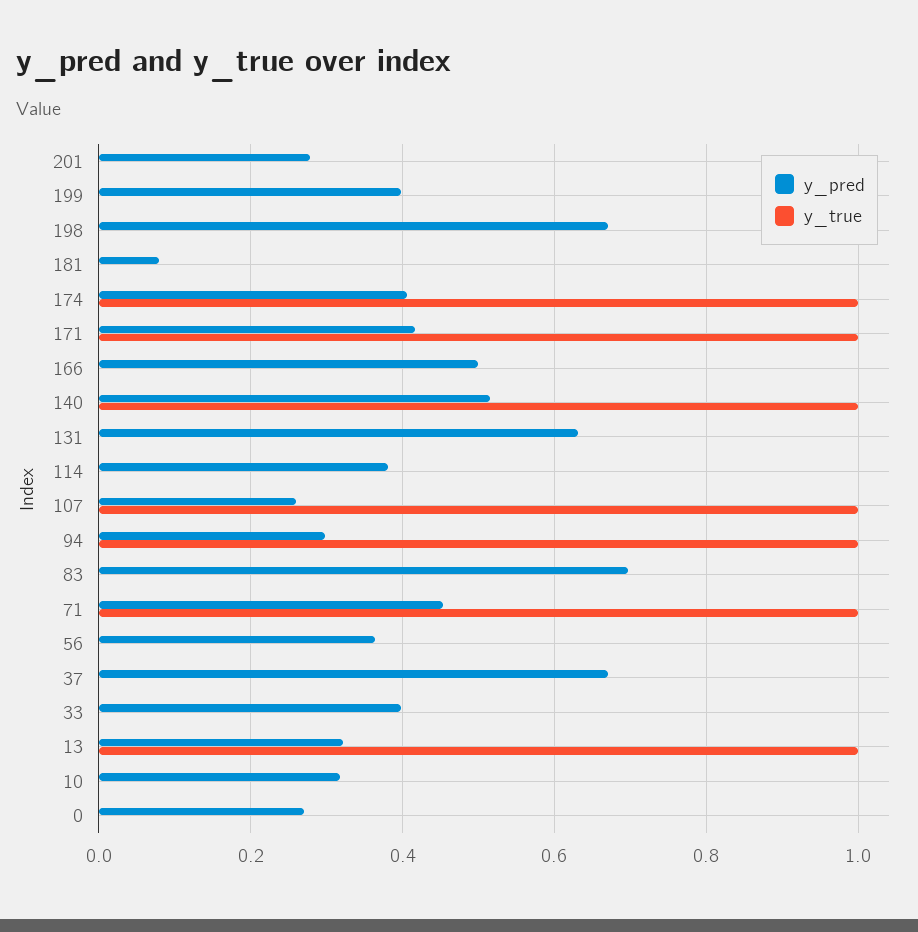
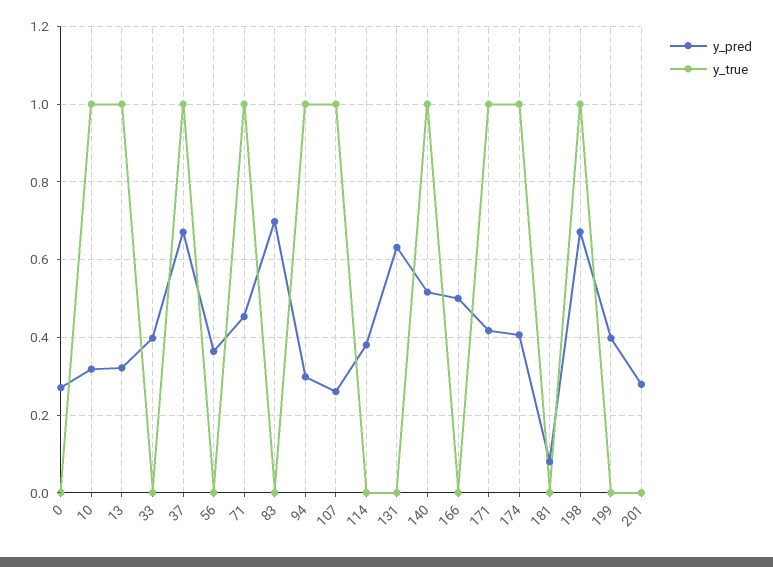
  {
    "y_pred": {
      "201": 0.28,
      "199": 0.4,
      "198": 0.68,
      "181": 0.08,
      "174": 0.4,
      "171": 0.42,
      "166": 0.5,
      "140": 0.52,
      "131": 0.64,
      "114": 0.38,
      "107": 0.26,
      "94": 0.3,
      "83": 0.7,
      "71": 0.46,
      "56": 0.36,
      "37": 0.68,
      "33": 0.4,
      "13": 0.32,
      "10": 0.32,
      "0": 0.28
    },
    "y_true": {
      "201": 0,
      "199": 0,
-     "198": 0,
+     "198": 1,
      "181": 0,
      "174": 1,
      "171": 1,
      "166": 0,
      "140": 1,
      "131": 0,
      "114": 0,
      "107": 1,
      "94": 1,
      "83": 0,
      "71": 1,
      "56": 0,
-     "37": 0,
+     "37": 1,
      "33": 0,
      "13": 1,
-     "10": 0,
+     "10": 1,
      "0": 0
    }
  }

